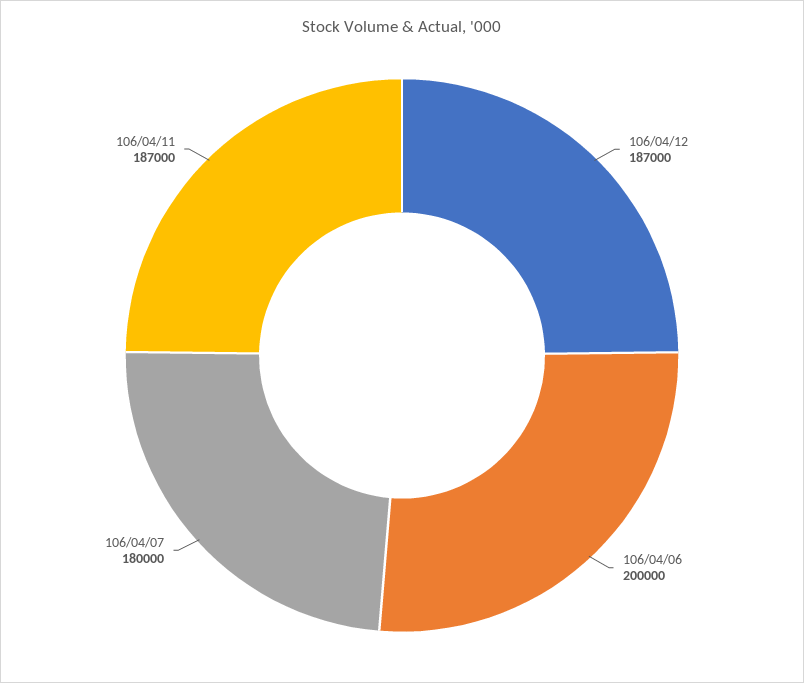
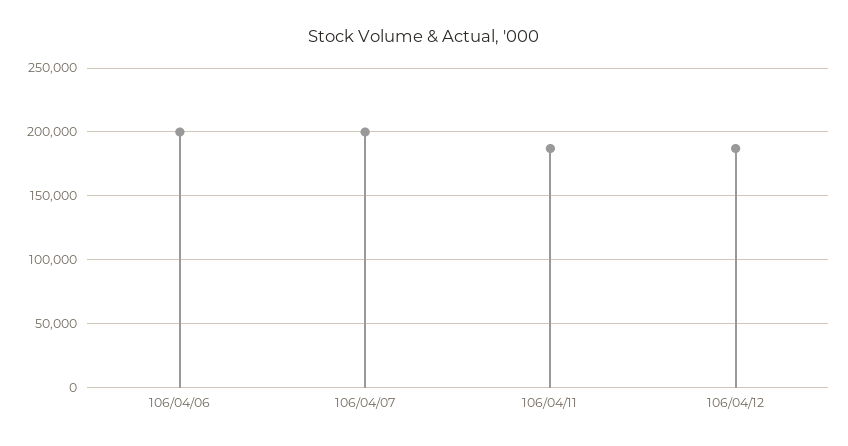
  {
    "106/04/12": 187000,
    "106/04/06": 200000,
-   "106/04/07": 180000,
+   "106/04/07": 200000,
    "106/04/11": 187000
  }

